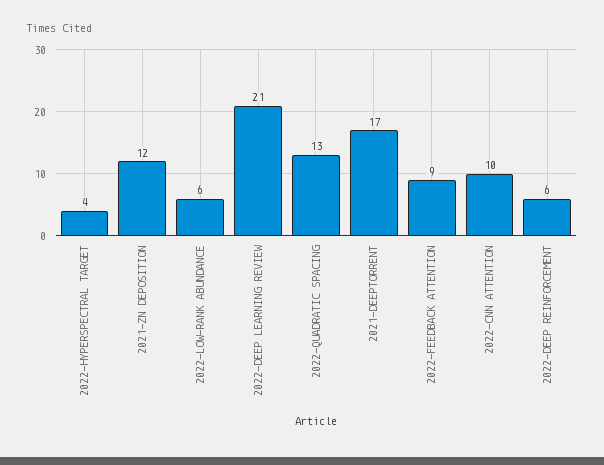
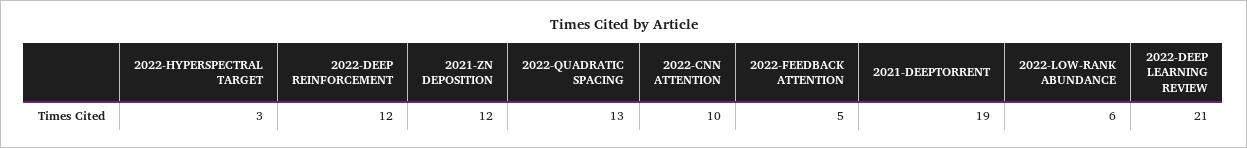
  {
-   "2022-HYPERSPECTRAL TARGET": 4,
+   "2022-HYPERSPECTRAL TARGET": 3,
    "2021-ZN DEPOSITION": 12,
    "2022-LOW-RANK ABUNDANCE": 6,
    "2022-DEEP LEARNING REVIEW": 21,
    "2022-QUADRATIC SPACING": 13,
-   "2021-DEEPTORRENT": 17,
+   "2021-DEEPTORRENT": 19,
-   "2022-FEEDBACK ATTENTION": 9,
+   "2022-FEEDBACK ATTENTION": 5,
    "2022-CNN ATTENTION": 10,
-   "2022-DEEP REINFORCEMENT": 6
+   "2022-DEEP REINFORCEMENT": 12
  }

